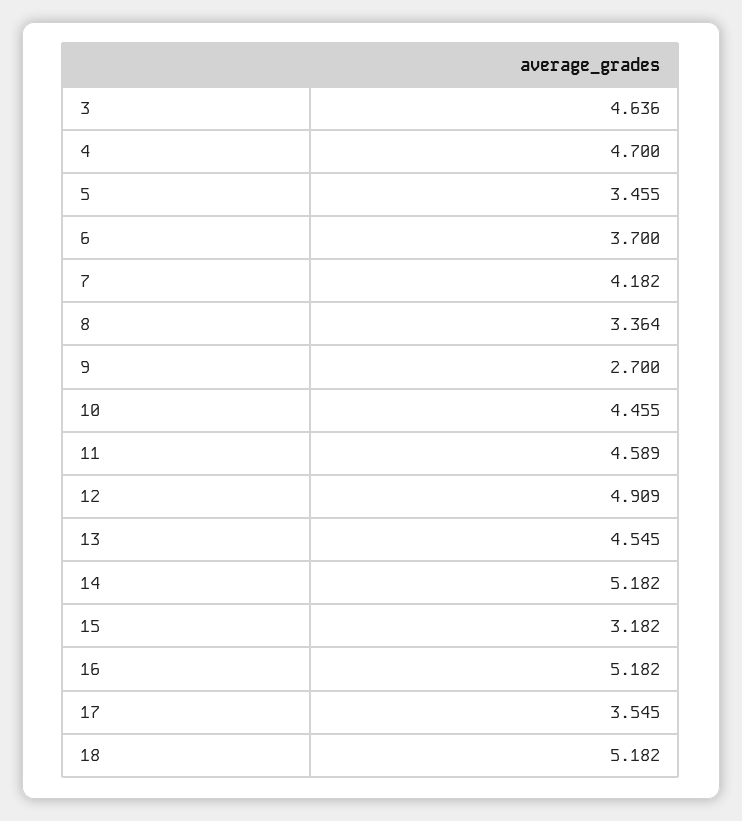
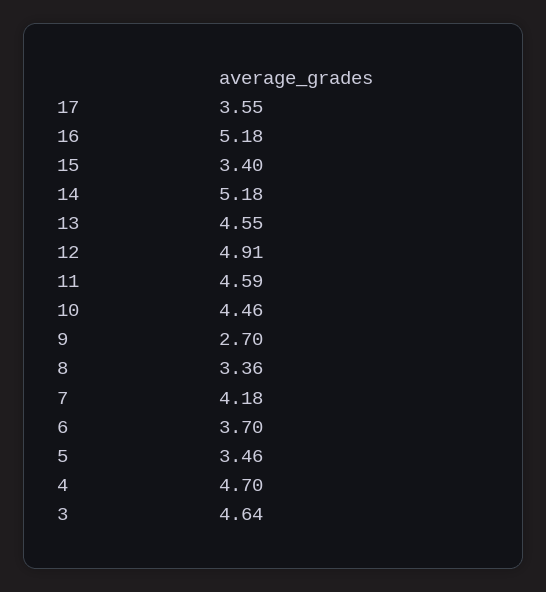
  {
    "3": 4.636,
    "4": 4.7,
    "5": 3.455,
    "6": 3.7,
    "7": 4.182,
    "8": 3.364,
    "9": 2.7,
    "10": 4.455,
    "11": 4.589,
    "12": 4.909,
    "13": 4.545,
    "14": 5.182,
-   "15": 3.182,
+   "15": 3.4,
    "16": 5.182,
-   "17": 3.545,
+   "17": 3.545
-   "18": 5.182
  }

